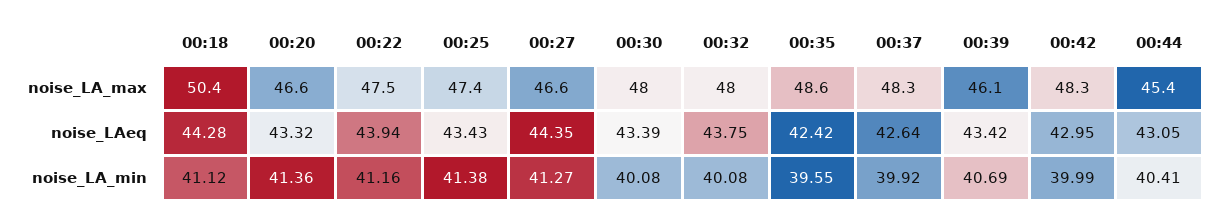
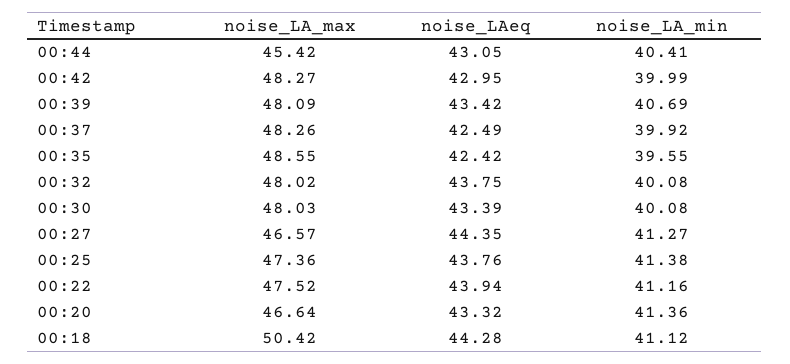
  {
    "00:18": {
      "noise_LA_max": 50.42,
      "noise_LAeq": 44.28,
      "noise_LA_min": 41.12
    },
    "00:20": {
      "noise_LA_max": 46.64,
      "noise_LAeq": 43.32,
      "noise_LA_min": 41.36
    },
    "00:22": {
      "noise_LA_max": 47.52,
      "noise_LAeq": 43.94,
      "noise_LA_min": 41.16
    },
    "00:25": {
      "noise_LA_max": 47.36,
-     "noise_LAeq": 43.43,
+     "noise_LAeq": 43.76,
      "noise_LA_min": 41.38
    },
    "00:27": {
      "noise_LA_max": 46.57,
      "noise_LAeq": 44.35,
      "noise_LA_min": 41.27
    },
    "00:30": {
      "noise_LA_max": 48.03,
      "noise_LAeq": 43.39,
      "noise_LA_min": 40.08
    },
    "00:32": {
      "noise_LA_max": 48.02,
      "noise_LAeq": 43.75,
      "noise_LA_min": 40.08
    },
    "00:35": {
      "noise_LA_max": 48.55,
      "noise_LAeq": 42.42,
      "noise_LA_min": 39.55
    },
    "00:37": {
      "noise_LA_max": 48.26,
-     "noise_LAeq": 42.64,
+     "noise_LAeq": 42.49,
      "noise_LA_min": 39.92
    },
    "00:39": {
-     "noise_LA_max": 46.1,
+     "noise_LA_max": 48.09,
      "noise_LAeq": 43.42,
      "noise_LA_min": 40.69
    },
    "00:42": {
      "noise_LA_max": 48.27,
      "noise_LAeq": 42.95,
      "noise_LA_min": 39.99
    },
    "00:44": {
      "noise_LA_max": 45.42,
      "noise_LAeq": 43.05,
      "noise_LA_min": 40.41
    }
  }

